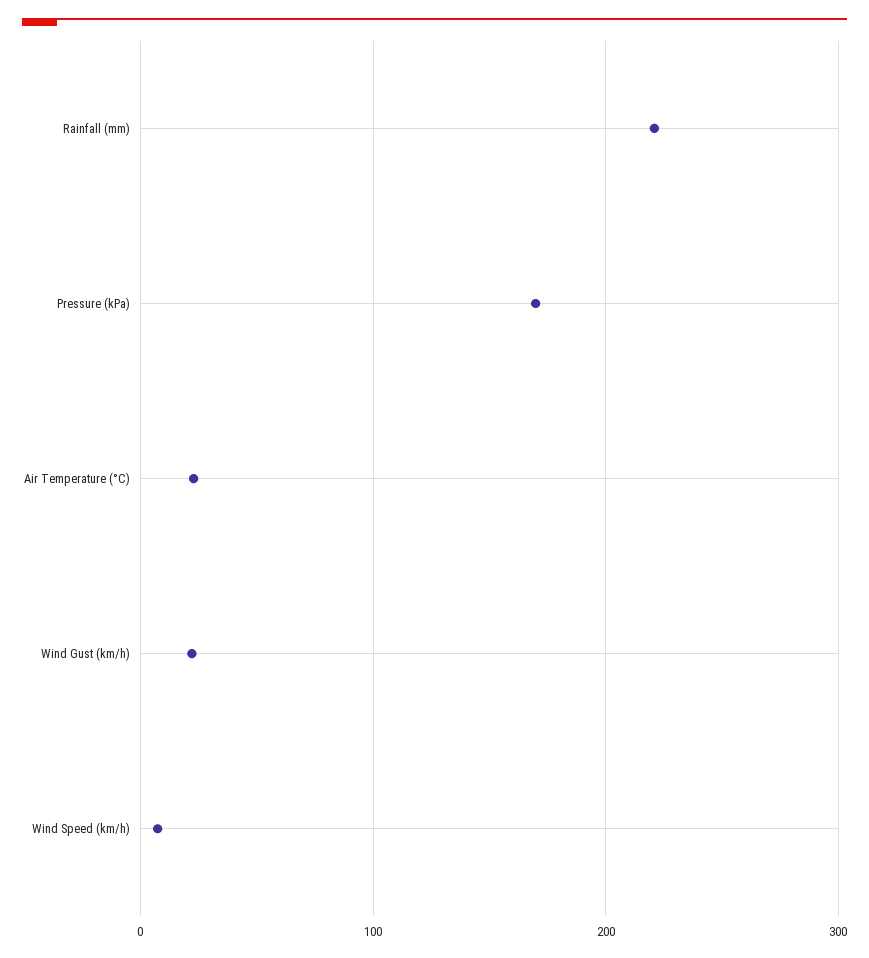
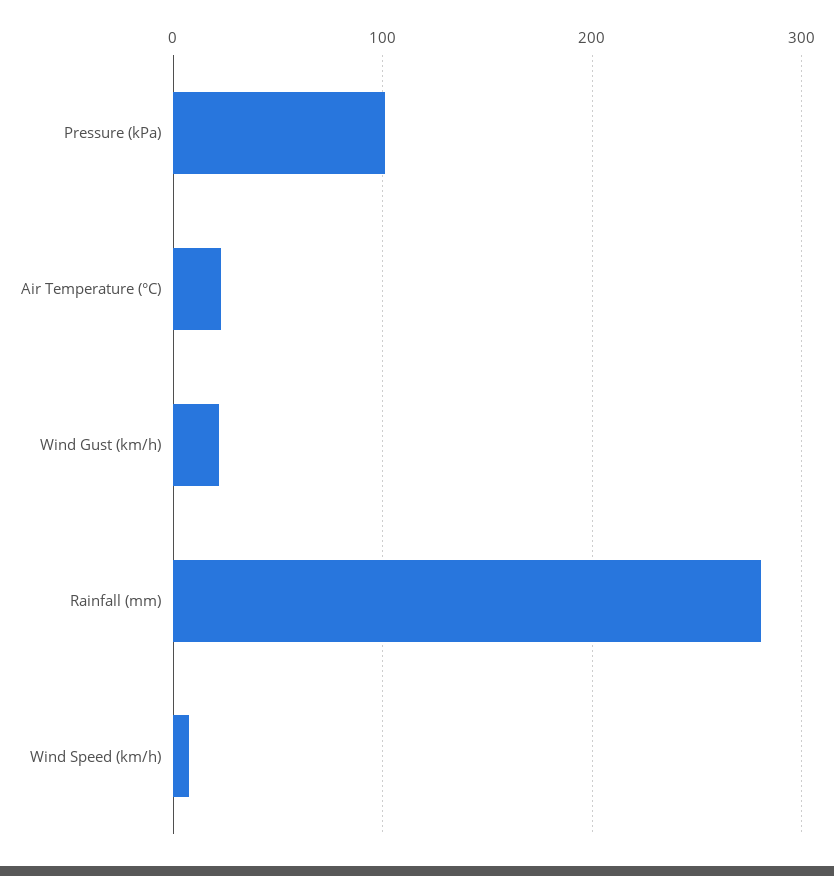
  {
-   "Rainfall (mm)": 220,
+   "Rainfall (mm)": 280,
-   "Pressure (kPa)": 170,
+   "Pressure (kPa)": 100,
    "Air Temperature (°C)": 20,
    "Wind Gust (km/h)": 20,
    "Wind Speed (km/h)": 10
  }

